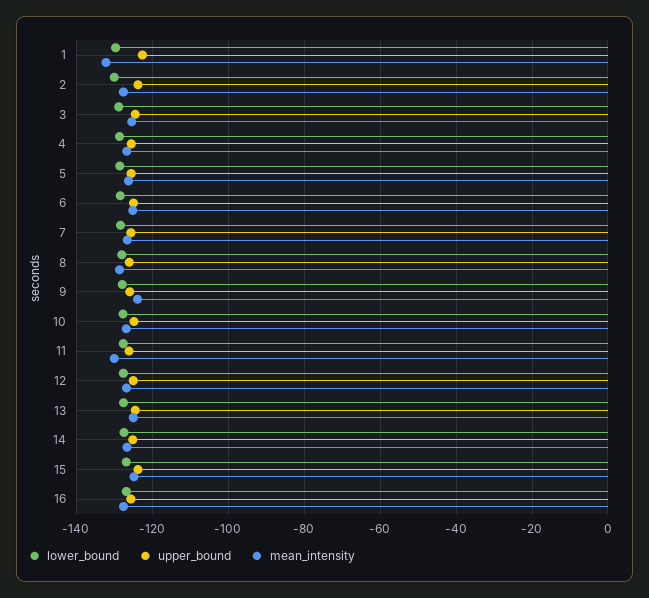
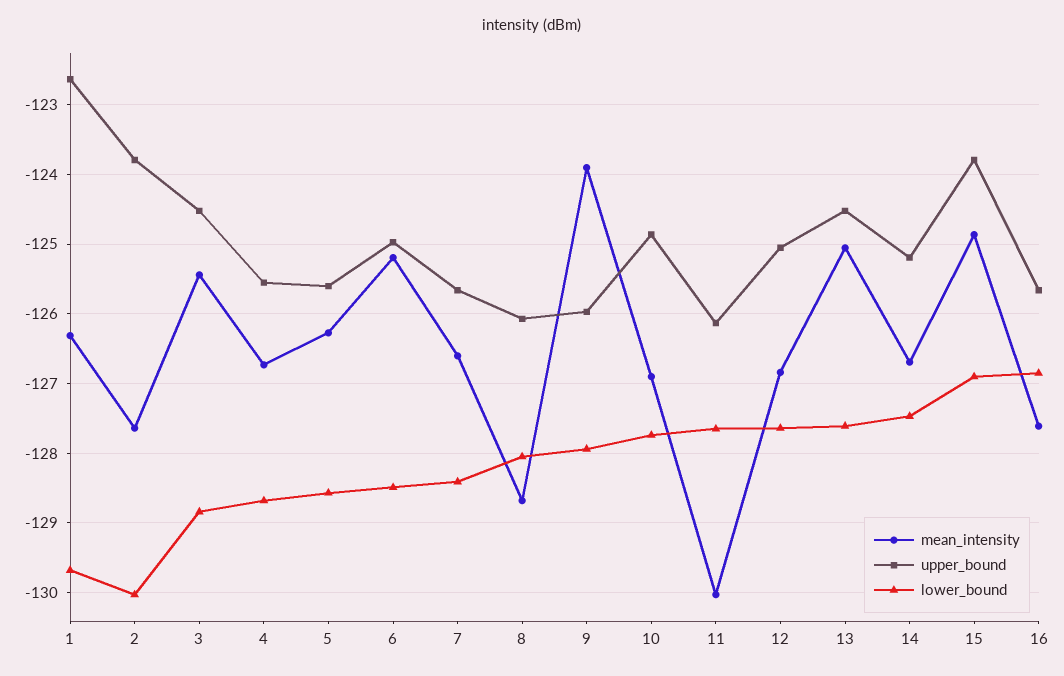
  {
    "lower_bound": {
      "1": -129.7,
      "2": -130,
      "3": -128.8,
      "4": -128.7,
      "5": -128.6,
      "6": -128.5,
      "7": -128.4,
      "8": -128.1,
      "9": -127.9,
      "10": -127.7,
      "11": -127.7,
      "12": -127.6,
      "13": -127.6,
      "14": -127.5,
      "15": -126.9,
      "16": -126.9
    },
    "upper_bound": {
      "1": -122.6,
      "2": -123.8,
      "3": -124.5,
      "4": -125.6,
      "5": -125.6,
      "6": -125,
      "7": -125.7,
      "8": -126.1,
      "9": -126,
      "10": -124.9,
      "11": -126.1,
      "12": -125.1,
      "13": -124.5,
      "14": -125.2,
      "15": -123.8,
      "16": -125.7
    },
    "mean_intensity": {
-     "1": -132,
+     "1": -126.3,
      "2": -127.6,
      "3": -125.4,
      "4": -126.7,
      "5": -126.3,
      "6": -125.2,
      "7": -126.6,
      "8": -128.7,
      "9": -123.9,
      "10": -126.9,
      "11": -130,
      "12": -126.8,
      "13": -125.1,
      "14": -126.7,
      "15": -124.9,
      "16": -127.6
    }
  }

